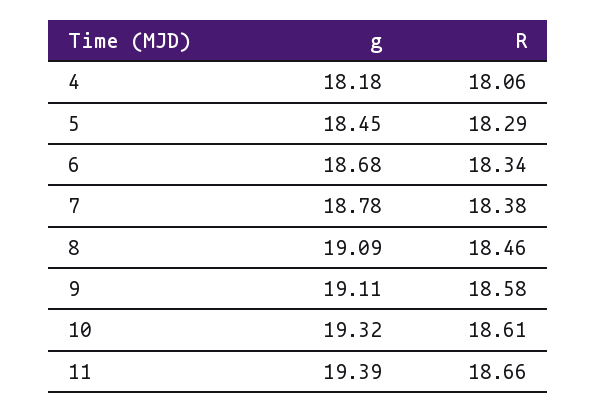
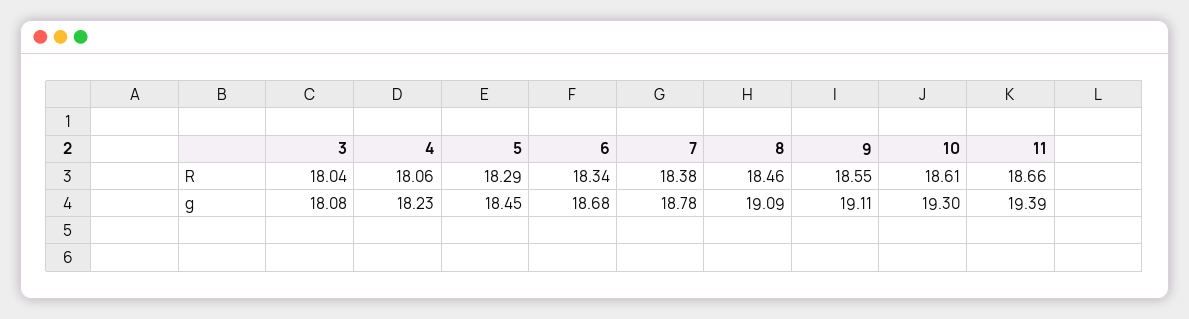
  {
    "g": {
-     "4": 18.18,
+     "4": 18.23,
      "5": 18.45,
      "6": 18.68,
      "7": 18.78,
      "8": 19.09,
      "9": 19.11,
-     "10": 19.32,
+     "10": 19.3,
-     "11": 19.39
+     "11": 19.39,
+     "3": 18.08
    },
    "R": {
      "4": 18.06,
      "5": 18.29,
      "6": 18.34,
      "7": 18.38,
      "8": 18.46,
-     "9": 18.58,
+     "9": 18.55,
      "10": 18.61,
-     "11": 18.66
+     "11": 18.66,
+     "3": 18.04
    }
  }

